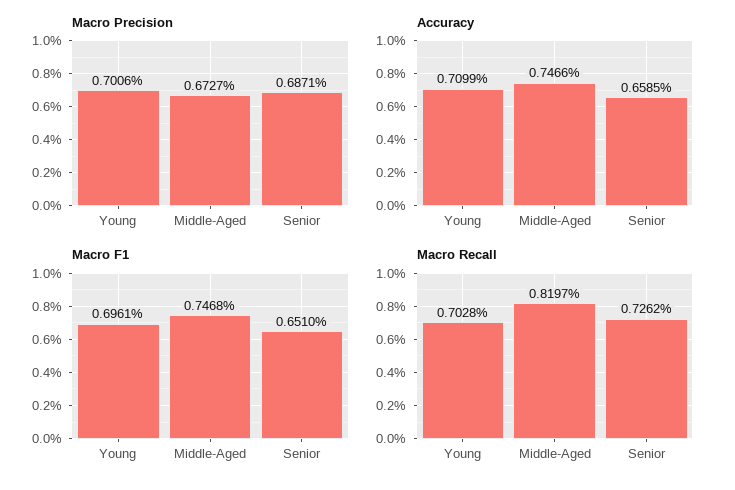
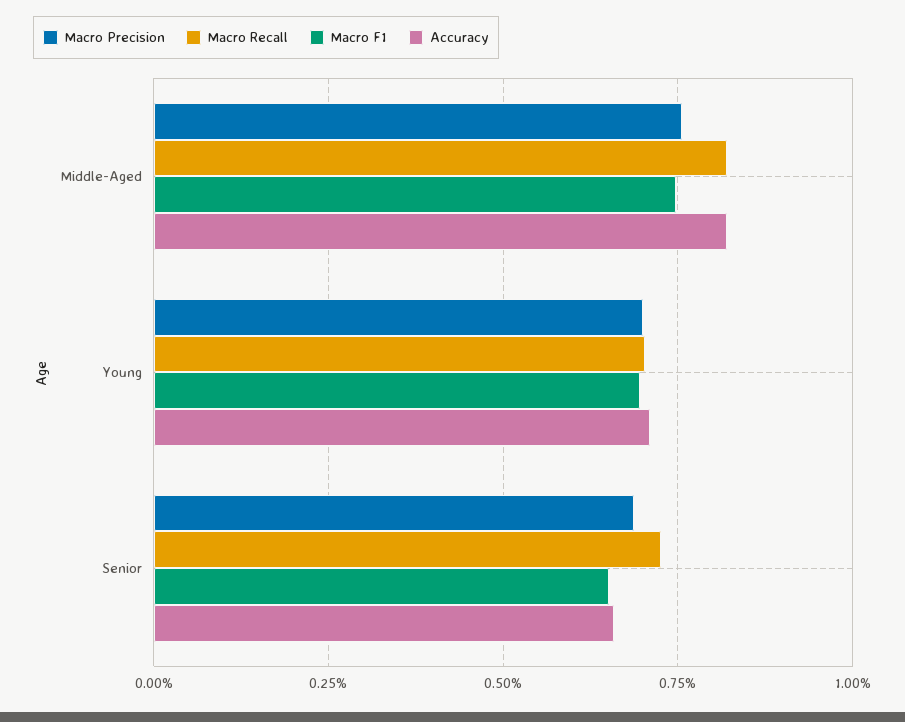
  {
    "Macro Precision": {
      "Young": 0.7006,
-     "Middle-Aged": 0.6727,
+     "Middle-Aged": 0.75,
      "Senior": 0.6871
    },
    "Accuracy": {
      "Young": 0.7099,
-     "Middle-Aged": 0.7466,
+     "Middle-Aged": 0.825,
      "Senior": 0.6585
    },
    "Macro F1": {
      "Young": 0.6961,
      "Middle-Aged": 0.7468,
      "Senior": 0.651
    },
    "Macro Recall": {
      "Young": 0.7028,
      "Middle-Aged": 0.8197,
      "Senior": 0.7262
    }
  }

